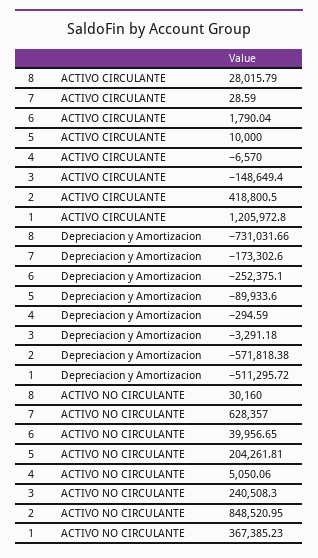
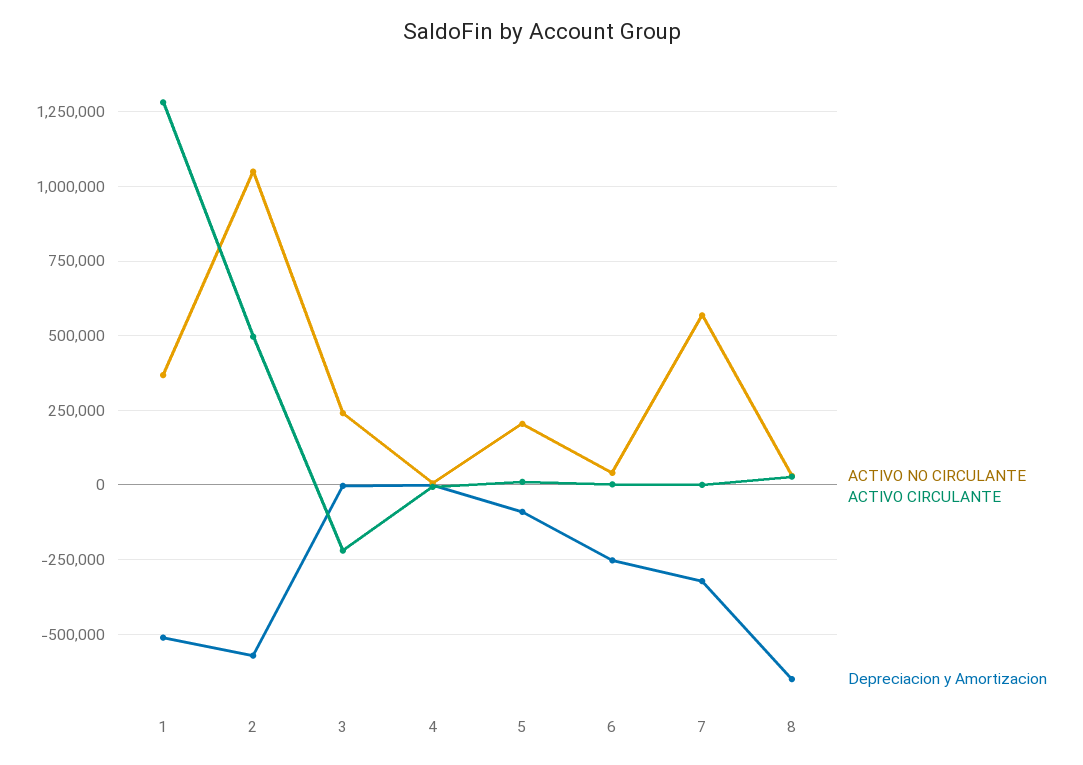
  {
    "ACTIVO CIRCULANTE": {
      "8": 28015.79,
      "7": 28.59,
      "6": 1790.04,
      "5": 10000,
      "4": -6570,
-     "3": -148649.4,
+     "3": -225000,
-     "2": 418800.5,
+     "2": 500000,
-     "1": 1205972.8
+     "1": 1275000
    },
    "Depreciacion y Amortizacion": {
-     "8": -731031.66,
+     "8": -650000,
-     "7": -173302.6,
+     "7": -325000,
      "6": -252375.1,
      "5": -89933.6,
      "4": -294.59,
      "3": -3291.18,
      "2": -571818.38,
      "1": -511295.72
    },
    "ACTIVO NO CIRCULANTE": {
      "8": 30160,
-     "7": 628357,
+     "7": 575000,
      "6": 39956.65,
      "5": 204261.81,
      "4": 5050.06,
      "3": 240508.3,
-     "2": 848520.95,
+     "2": 1050000,
      "1": 367385.23
    }
  }

